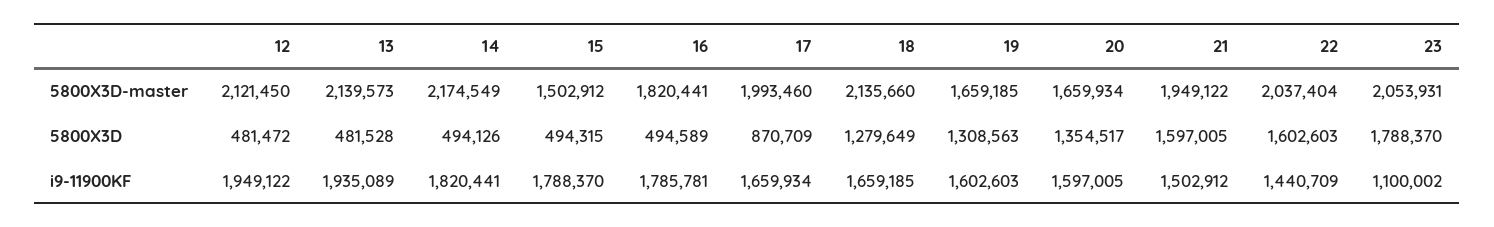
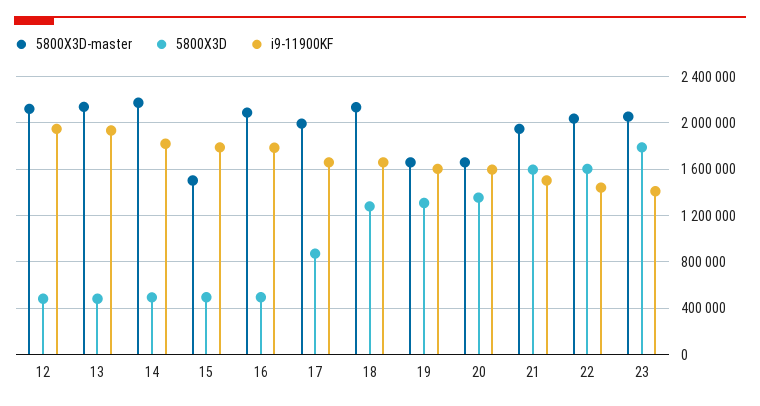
  {
    "5800X3D-master": {
      "12": 2121450,
      "13": 2139573,
      "14": 2174549,
      "15": 1502912,
-     "16": 1820441,
+     "16": 2100000,
      "17": 1993460,
      "18": 2135660,
      "19": 1659185,
      "20": 1659934,
      "21": 1949122,
      "22": 2037404,
      "23": 2053931
    },
    "5800X3D": {
      "12": 481472,
      "13": 481528,
      "14": 494126,
      "15": 494315,
      "16": 494589,
      "17": 870709,
      "18": 1279649,
      "19": 1308563,
      "20": 1354517,
      "21": 1597005,
      "22": 1602603,
      "23": 1788370
    },
    "i9-11900KF": {
      "12": 1949122,
      "13": 1935089,
      "14": 1820441,
      "15": 1788370,
      "16": 1785781,
      "17": 1659934,
      "18": 1659185,
      "19": 1602603,
      "20": 1597005,
      "21": 1502912,
      "22": 1440709,
-     "23": 1100002
+     "23": 1400000
    }
  }

